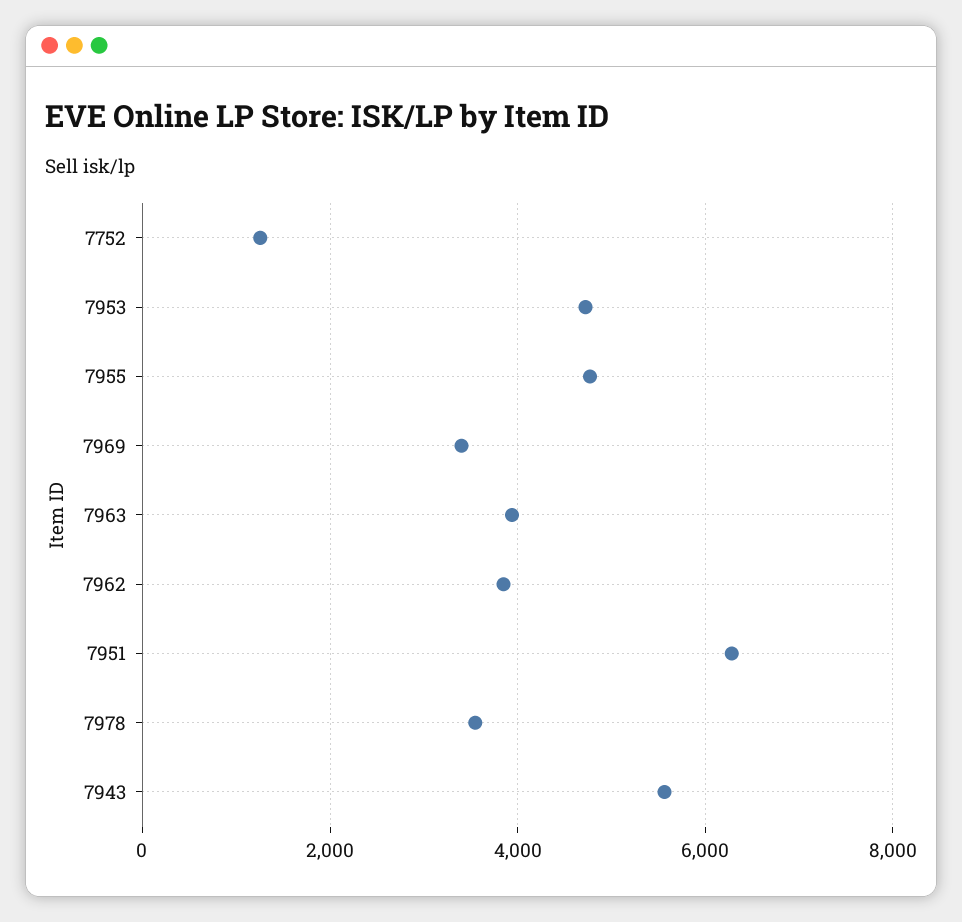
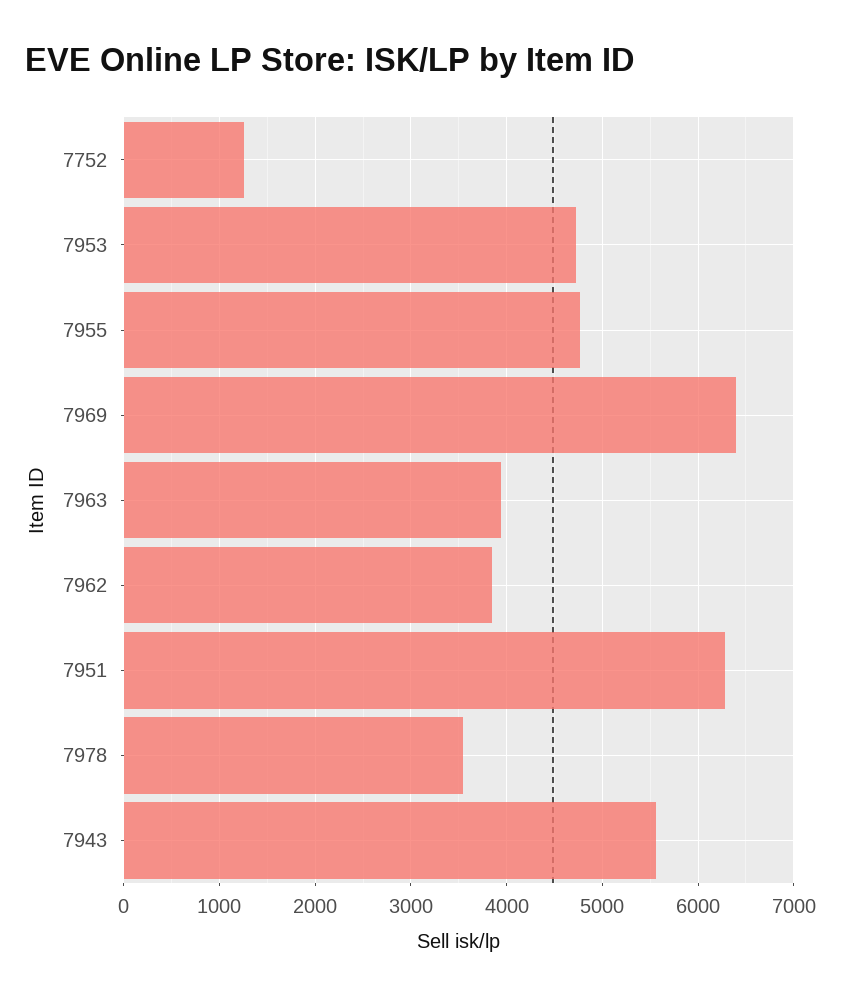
  {
    "7752": 1300,
    "7953": 4700,
    "7955": 4800,
-   "7969": 3400,
+   "7969": 6400,
    "7963": 3900,
    "7962": 3800,
    "7951": 6300,
    "7978": 3500,
    "7943": 5600
  }

